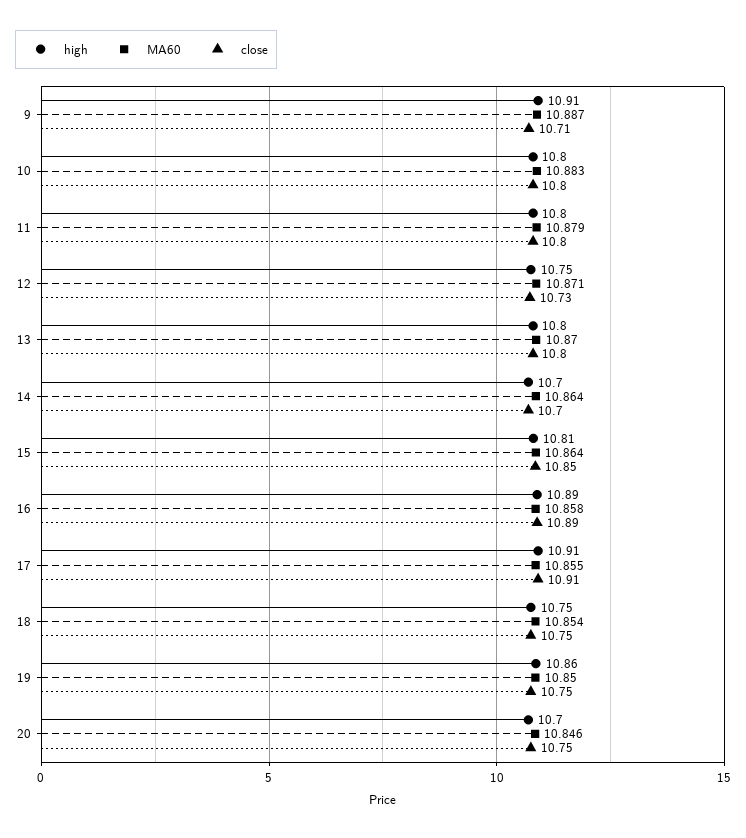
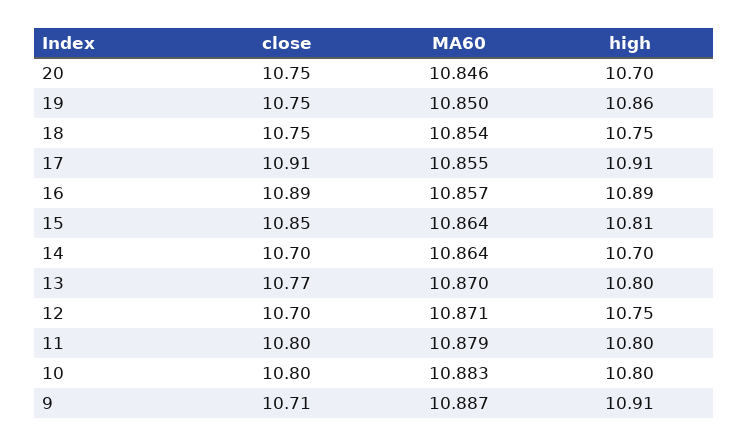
  {
    "high": {
      "9": 10.91,
      "10": 10.8,
      "11": 10.8,
      "12": 10.75,
      "13": 10.8,
      "14": 10.7,
      "15": 10.81,
      "16": 10.89,
      "17": 10.91,
      "18": 10.75,
      "19": 10.86,
      "20": 10.7
    },
    "MA60": {
      "9": 10.887,
      "10": 10.883,
      "11": 10.879,
      "12": 10.871,
      "13": 10.87,
      "14": 10.864,
      "15": 10.864,
-     "16": 10.858,
+     "16": 10.857,
      "17": 10.855,
      "18": 10.854,
      "19": 10.85,
      "20": 10.846
    },
    "close": {
      "9": 10.71,
      "10": 10.8,
      "11": 10.8,
-     "12": 10.73,
+     "12": 10.7,
-     "13": 10.8,
+     "13": 10.77,
      "14": 10.7,
      "15": 10.85,
      "16": 10.89,
      "17": 10.91,
      "18": 10.75,
      "19": 10.75,
      "20": 10.75
    }
  }

